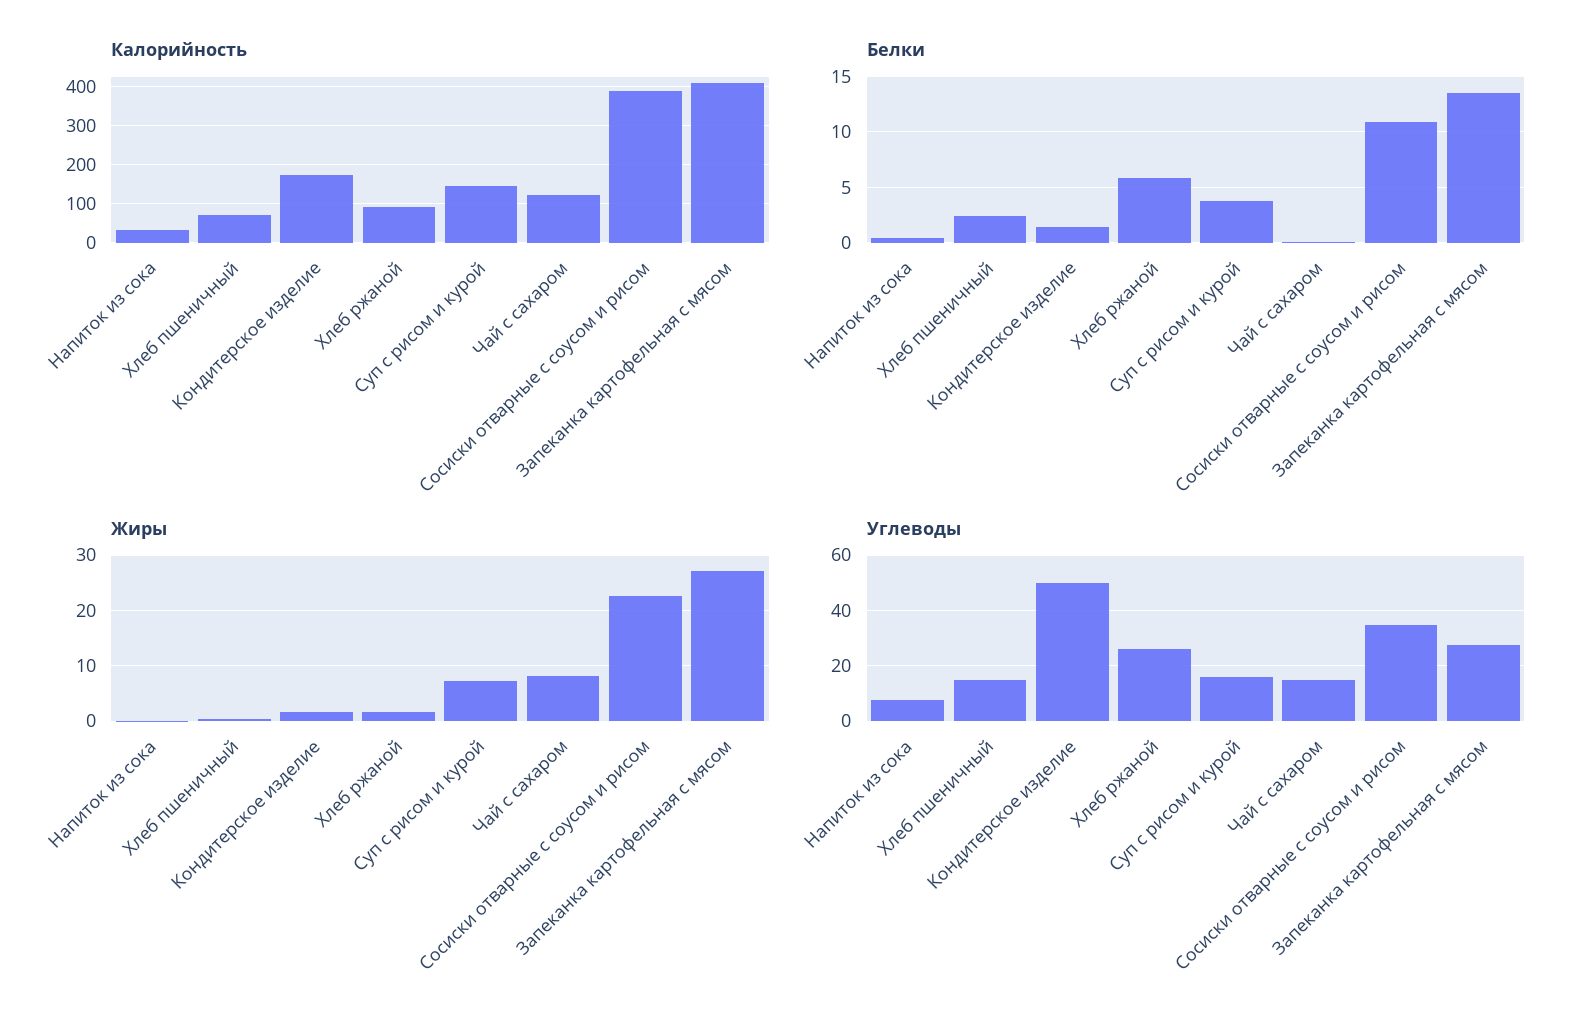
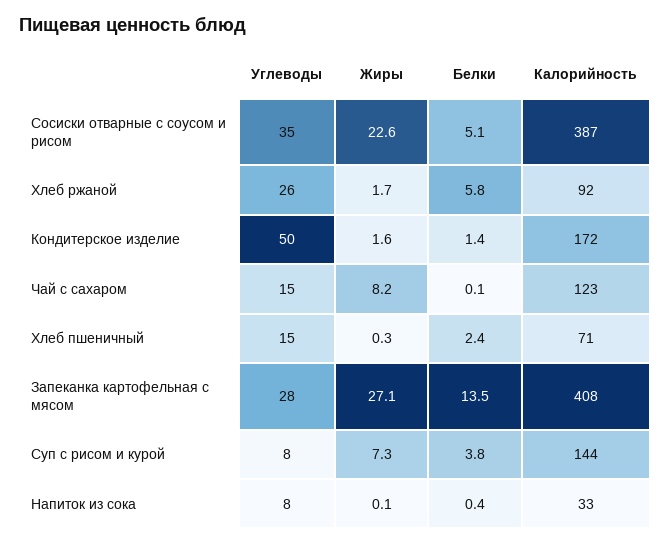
  {
    "Калорийность": {
      "Напиток из сока": 33,
      "Хлеб пшеничный": 71,
      "Кондитерское изделие": 172,
      "Хлеб ржаной": 92,
      "Суп с рисом и курой": 144,
      "Чай с сахаром": 123,
      "Сосиски отварные с соусом и рисом": 387,
      "Запеканка картофельная с мясом": 408
    },
    "Белки": {
      "Напиток из сока": 0.4,
      "Хлеб пшеничный": 2.4,
      "Кондитерское изделие": 1.4,
      "Хлеб ржаной": 5.8,
      "Суп с рисом и курой": 3.8,
      "Чай с сахаром": 0.1,
-     "Сосиски отварные с соусом и рисом": 11,
+     "Сосиски отварные с соусом и рисом": 5.1,
      "Запеканка картофельная с мясом": 13.5
    },
    "Жиры": {
      "Напиток из сока": 0.1,
      "Хлеб пшеничный": 0.3,
      "Кондитерское изделие": 1.6,
      "Хлеб ржаной": 1.7,
      "Суп с рисом и курой": 7.3,
      "Чай с сахаром": 8.2,
      "Сосиски отварные с соусом и рисом": 22.6,
      "Запеканка картофельная с мясом": 27.1
    },
    "Углеводы": {
      "Напиток из сока": 8,
      "Хлеб пшеничный": 15,
      "Кондитерское изделие": 50,
      "Хлеб ржаной": 26,
-     "Суп с рисом и курой": 15,
+     "Суп с рисом и курой": 8,
      "Чай с сахаром": 15,
      "Сосиски отварные с соусом и рисом": 35,
      "Запеканка картофельная с мясом": 28
    }
  }

